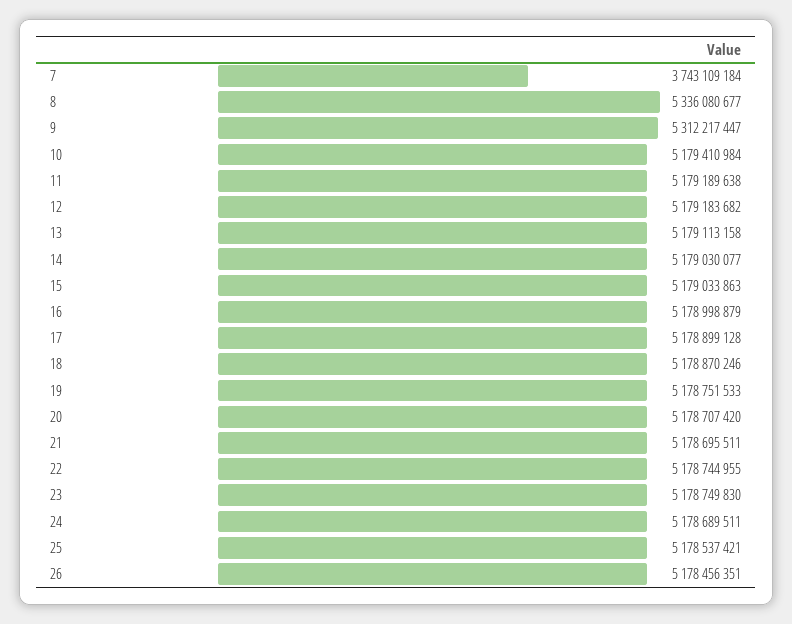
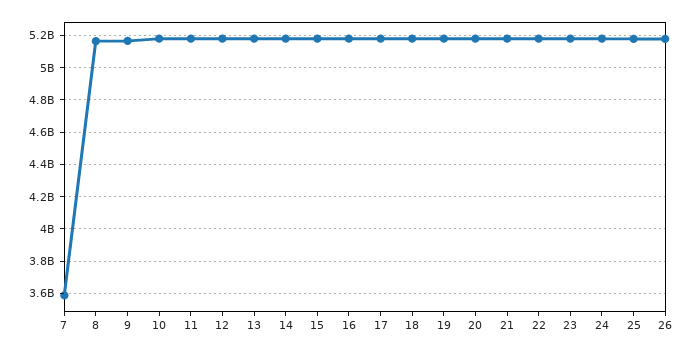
  {
-   "7": 3743109184,
+   "7": 3600000000,
-   "8": 5336080677,
+   "8": 5150000000,
-   "9": 5312217447,
+   "9": 5150000000,
    "10": 5179410984,
    "11": 5179189638,
    "12": 5179183682,
    "13": 5179113158,
    "14": 5179030077,
    "15": 5179033863,
    "16": 5178998879,
    "17": 5178899128,
    "18": 5178870246,
    "19": 5178751533,
    "20": 5178707420,
    "21": 5178695511,
    "22": 5178744955,
    "23": 5178749830,
    "24": 5178689511,
    "25": 5178537421,
    "26": 5178456351
  }

